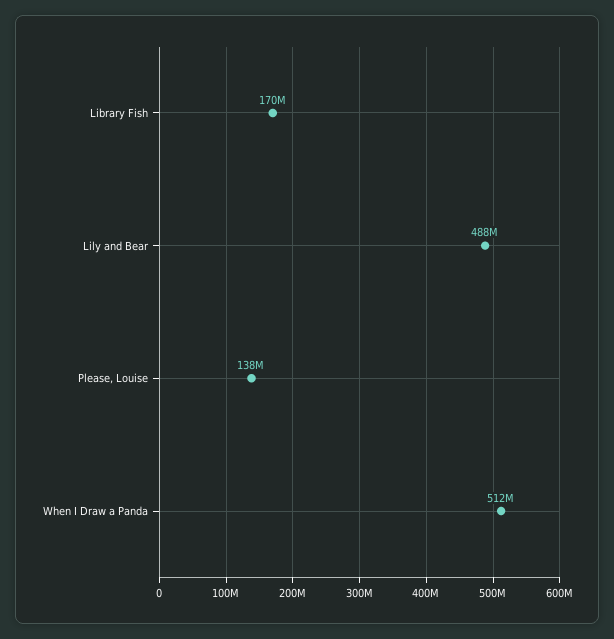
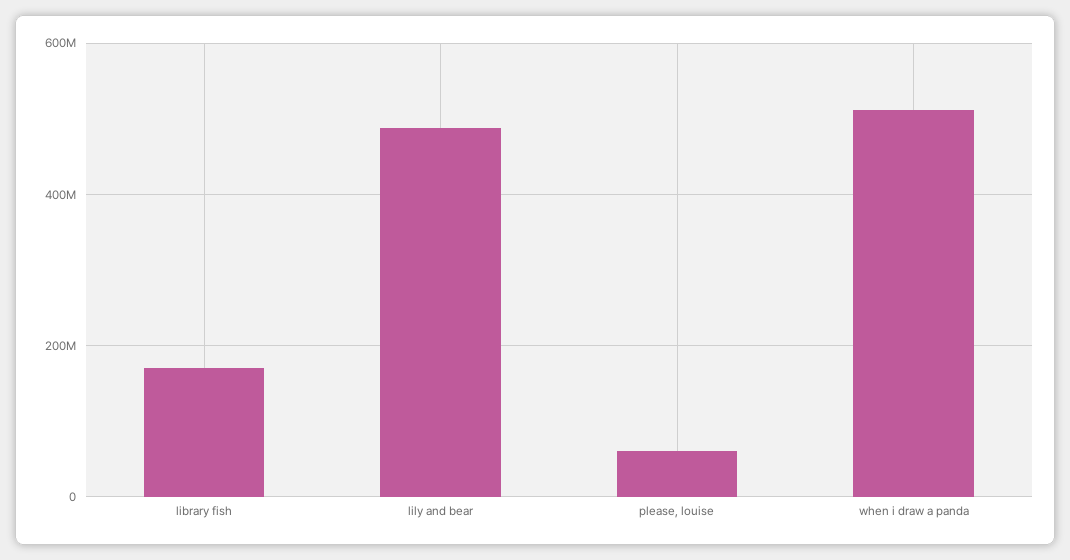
  {
    "Library Fish": 170000000,
    "Lily and Bear": 488000000,
-   "Please, Louise": 138000000,
+   "Please, Louise": 60000000,
    "When I Draw a Panda": 512000000
  }

